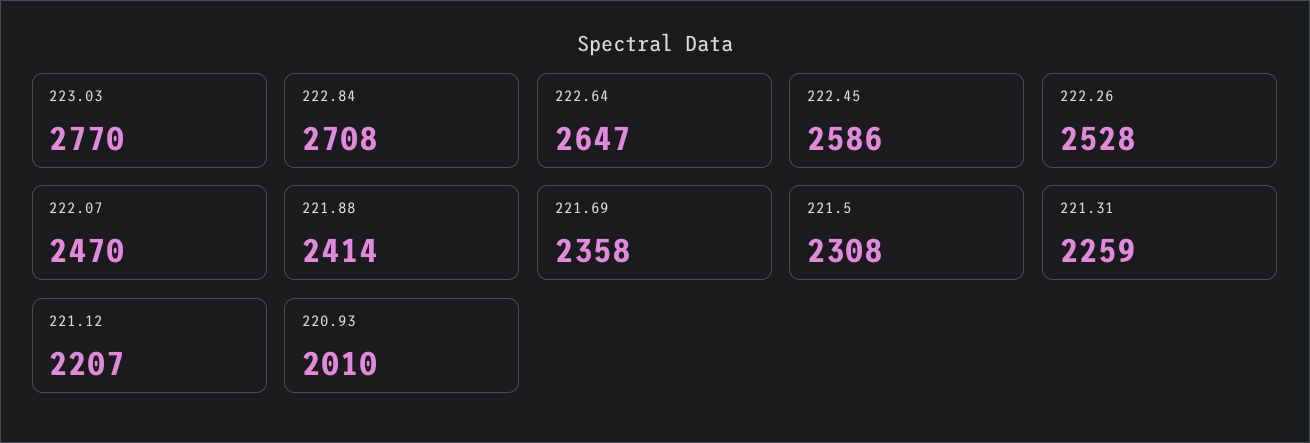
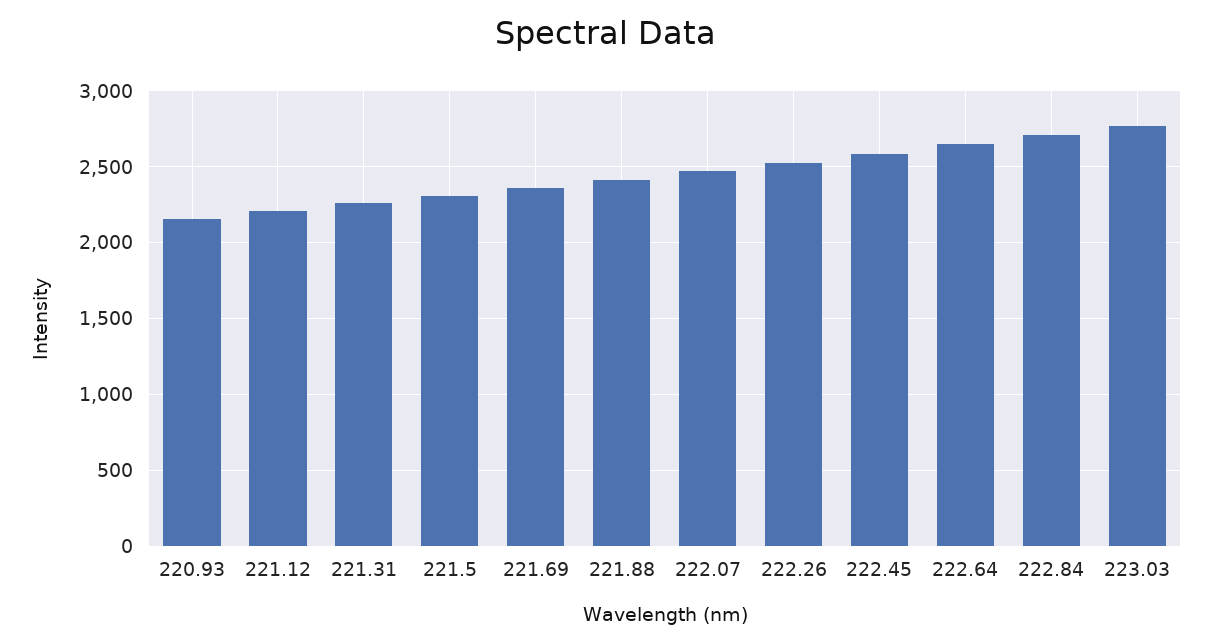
  {
    "223.03": 2770,
    "222.84": 2708,
    "222.64": 2647,
    "222.45": 2586,
    "222.26": 2528,
    "222.07": 2470,
    "221.88": 2414,
    "221.69": 2358,
    "221.5": 2308,
    "221.31": 2259,
    "221.12": 2207,
-   "220.93": 2010
+   "220.93": 2150
  }

